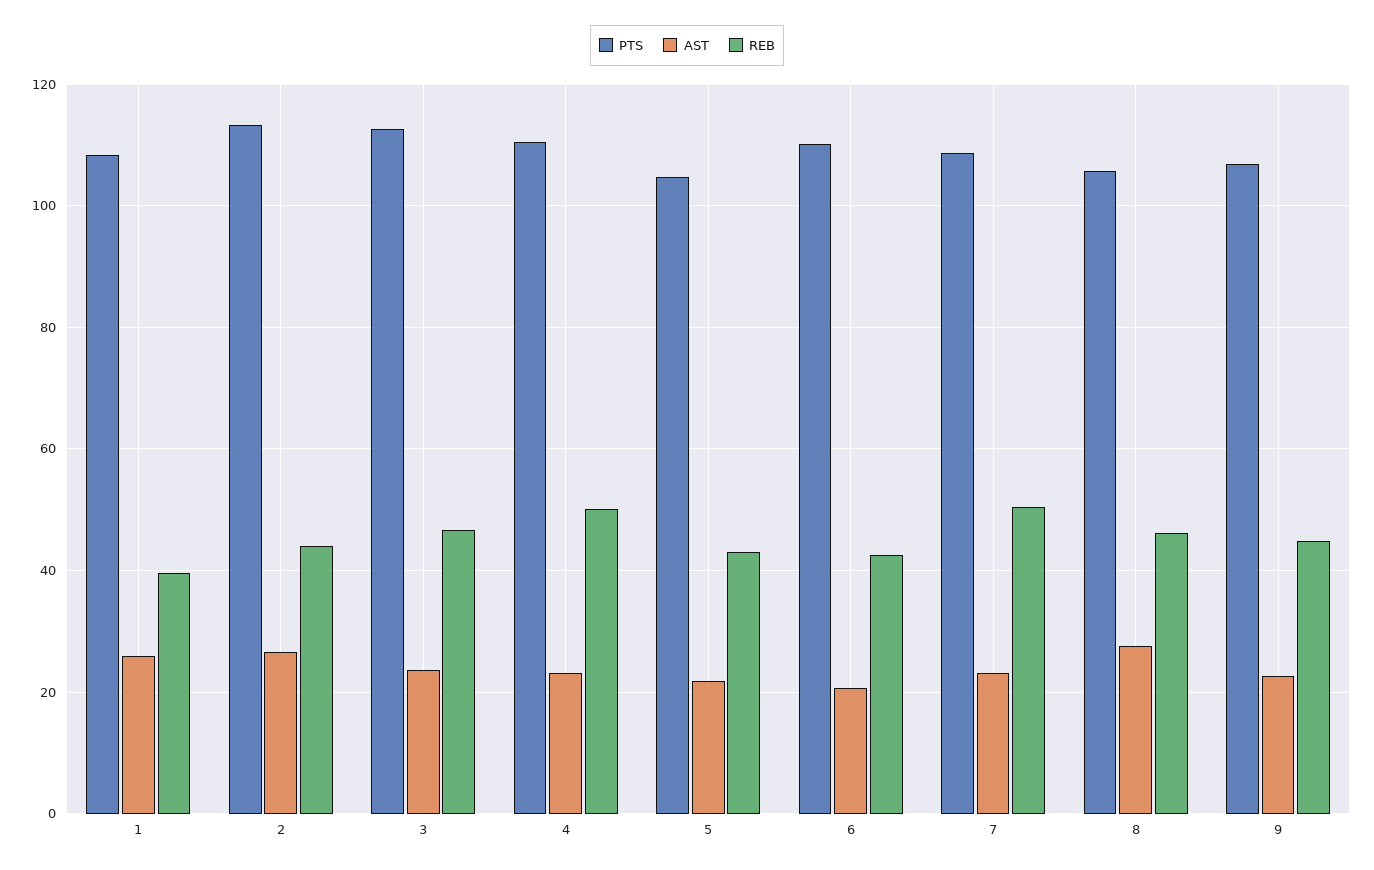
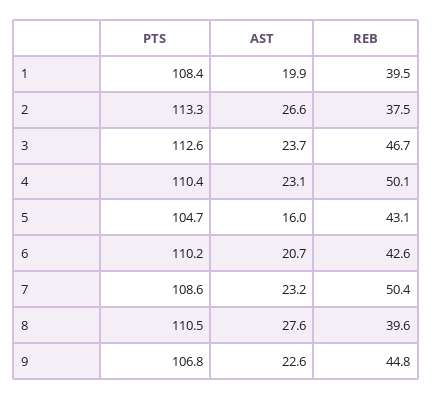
  {
    "PTS": {
      "1": 108.4,
      "2": 113.3,
      "3": 112.6,
      "4": 110.4,
      "5": 104.7,
      "6": 110.2,
      "7": 108.6,
-     "8": 106,
+     "8": 110.5,
      "9": 106.8
    },
    "AST": {
-     "1": 26,
+     "1": 19.9,
      "2": 26.6,
      "3": 23.7,
      "4": 23.1,
-     "5": 22,
+     "5": 16,
      "6": 20.7,
      "7": 23.2,
      "8": 27.6,
      "9": 22.6
    },
    "REB": {
      "1": 39.5,
-     "2": 44,
+     "2": 37.5,
      "3": 46.7,
      "4": 50.1,
      "5": 43.1,
      "6": 42.6,
      "7": 50.4,
-     "8": 46,
+     "8": 39.6,
      "9": 44.8
    }
  }

